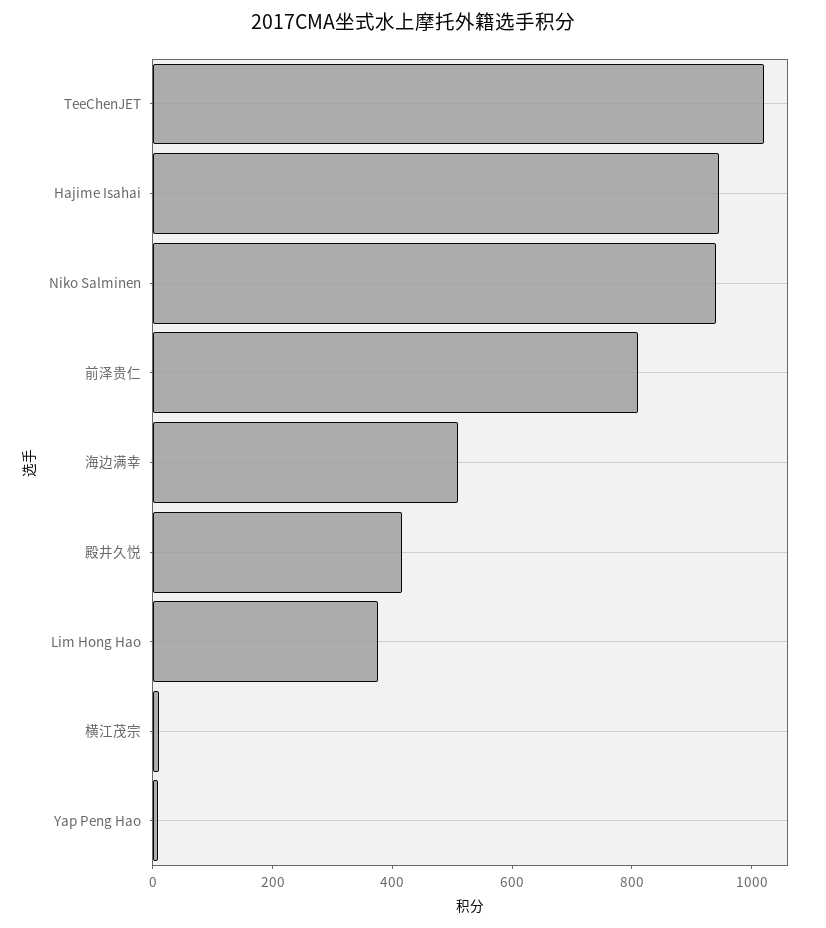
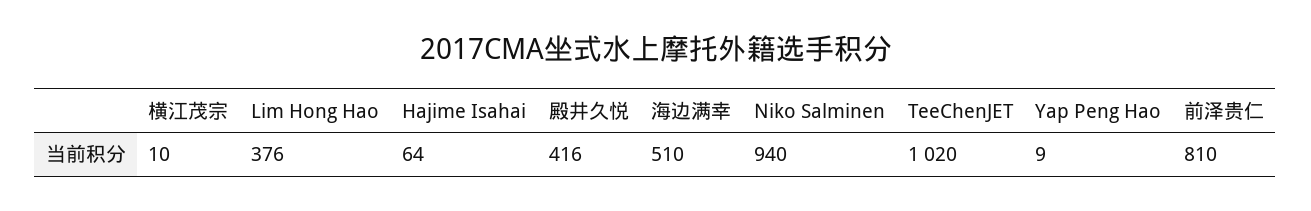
  {
    "TeeChenJET": 1020,
-   "Hajime Isahai": 950,
+   "Hajime Isahai": 64,
    "Niko Salminen": 940,
    "前泽贵仁": 810,
    "海边满幸": 510,
    "殿井久悦": 416,
    "Lim Hong Hao": 376,
    "横江茂宗": 10,
    "Yap Peng Hao": 9
  }

